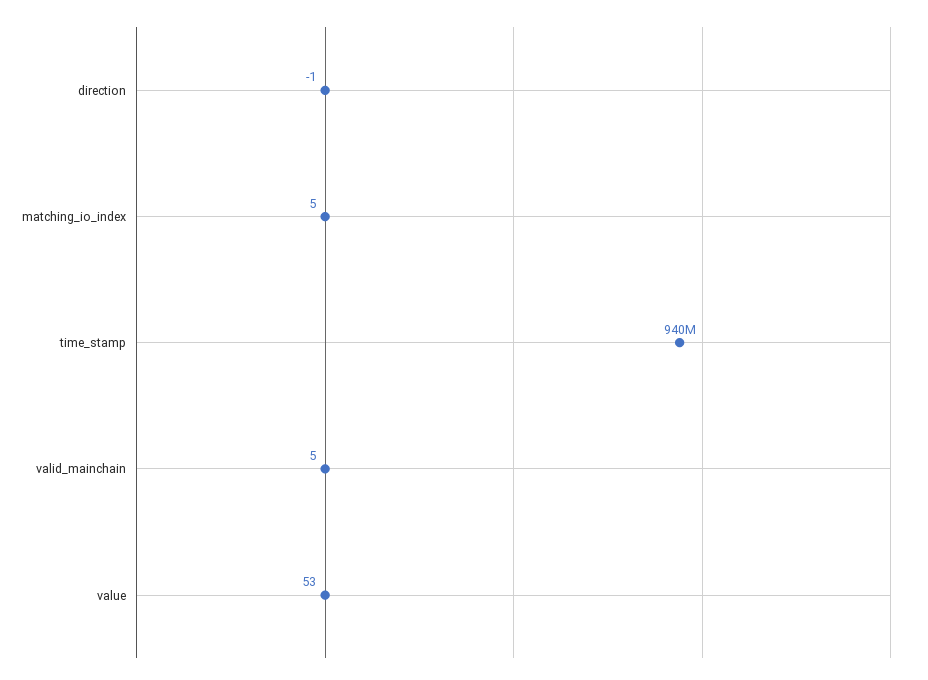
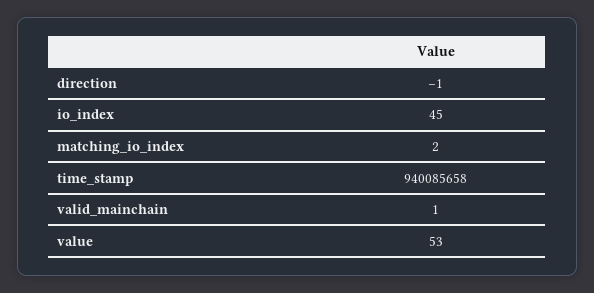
  {
    "direction": -1,
-   "matching_io_index": 5,
+   "matching_io_index": 2,
    "time_stamp": 940085658,
-   "valid_mainchain": 5,
+   "valid_mainchain": 1,
-   "value": 53
+   "value": 53,
+   "io_index": 45
  }

